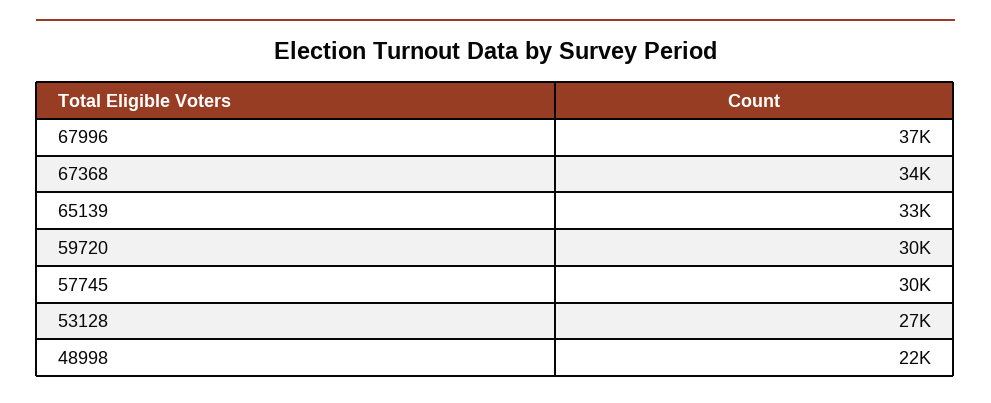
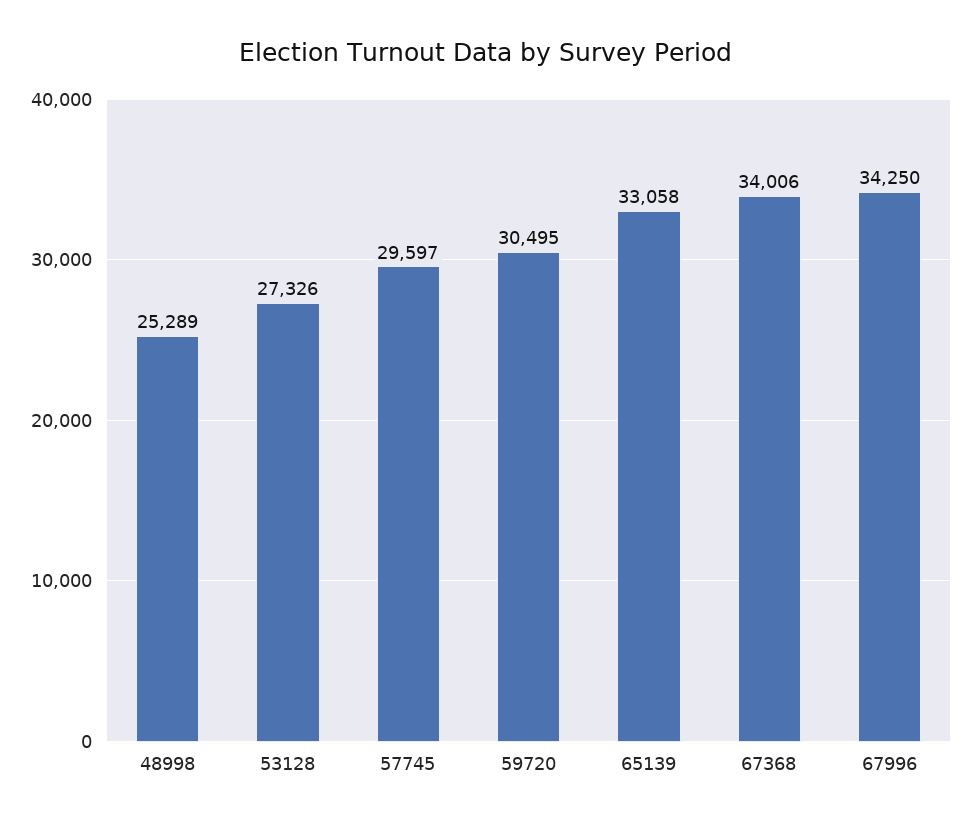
  {
-   "67996": 37000,
+   "67996": 34250,
    "67368": 34006,
    "65139": 33058,
    "59720": 30495,
    "57745": 29597,
    "53128": 27326,
-   "48998": 22000
+   "48998": 25289
  }

